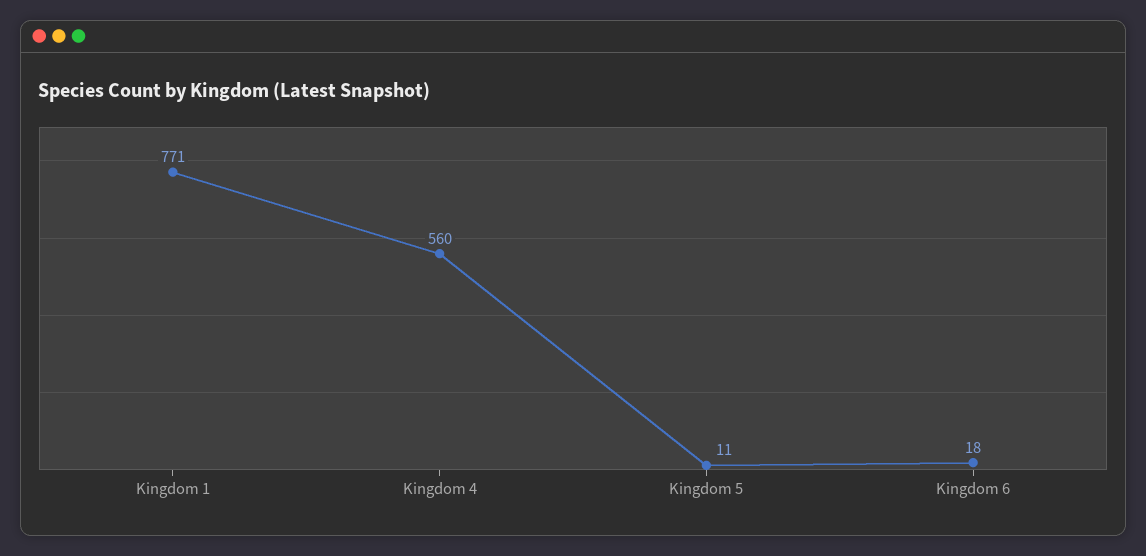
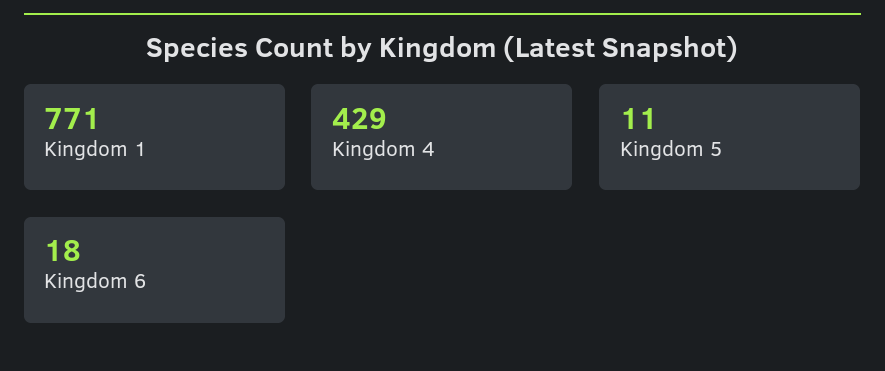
  {
    "Kingdom 1": 771,
-   "Kingdom 4": 560,
+   "Kingdom 4": 429,
    "Kingdom 5": 11,
    "Kingdom 6": 18
  }

